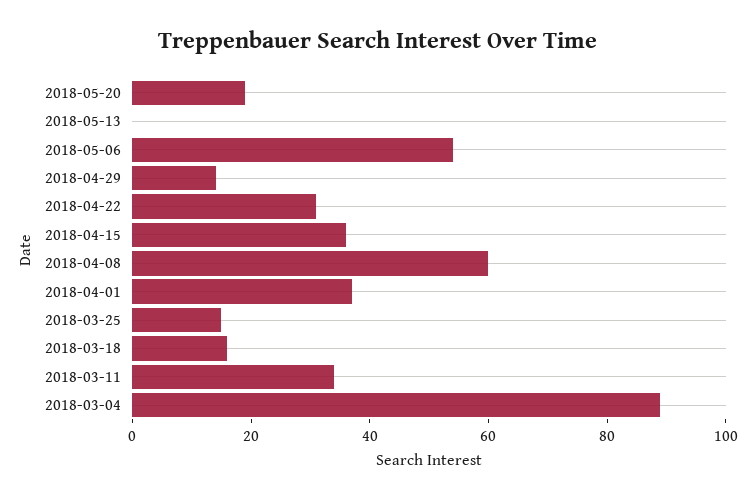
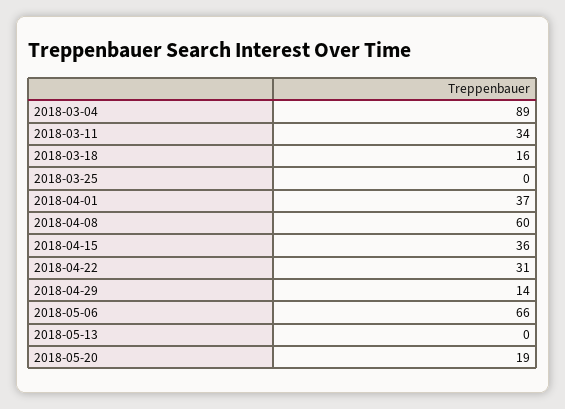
  {
    "2018-05-20": 19,
    "2018-05-13": 0,
-   "2018-05-06": 55,
+   "2018-05-06": 66,
    "2018-04-29": 14,
    "2018-04-22": 31,
    "2018-04-15": 36,
    "2018-04-08": 60,
    "2018-04-01": 37,
-   "2018-03-25": 15,
+   "2018-03-25": 0,
    "2018-03-18": 16,
    "2018-03-11": 34,
    "2018-03-04": 89
  }

